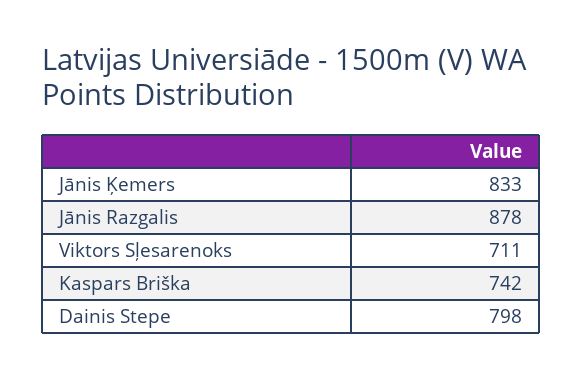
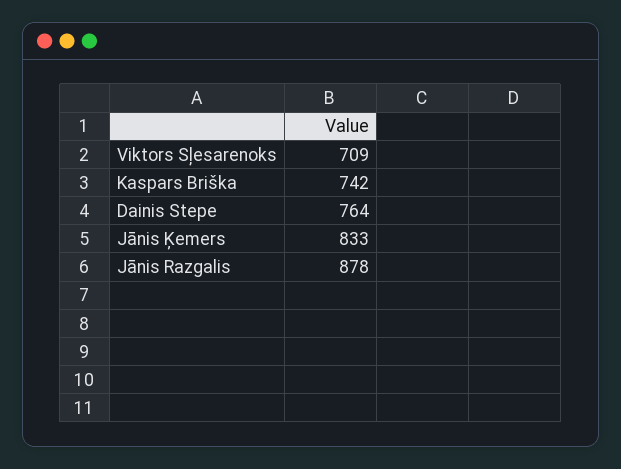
  {
    "Jānis Ķemers": 833,
    "Jānis Razgalis": 878,
-   "Viktors Sļesarenoks": 711,
+   "Viktors Sļesarenoks": 709,
    "Kaspars Briška": 742,
-   "Dainis Stepe": 798
+   "Dainis Stepe": 764
  }

